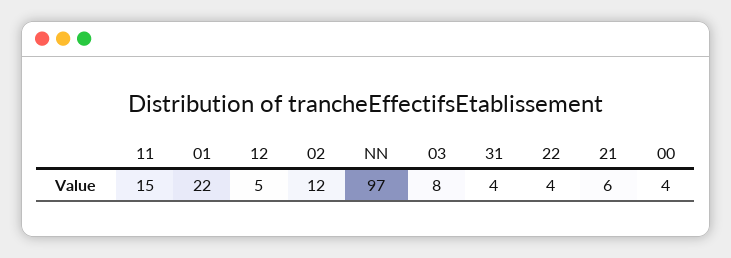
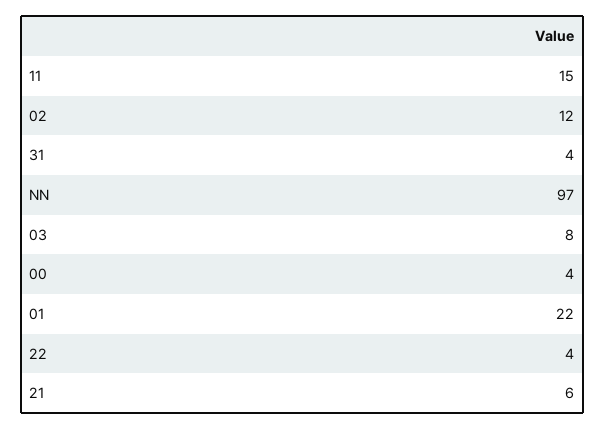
  {
    "11": 15,
    "01": 22,
-   "12": 5,
    "02": 12,
    "NN": 97,
    "03": 8,
    "31": 4,
    "22": 4,
    "21": 6,
    "00": 4
  }

